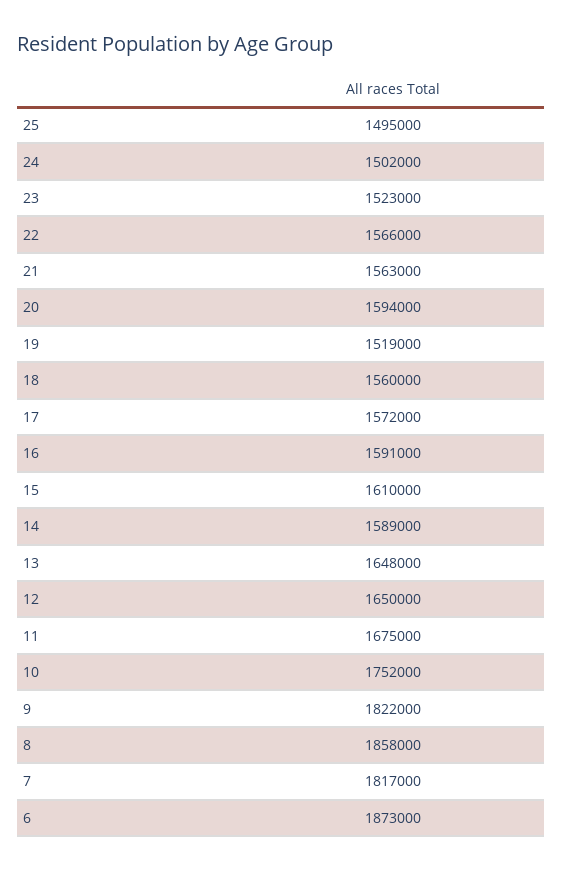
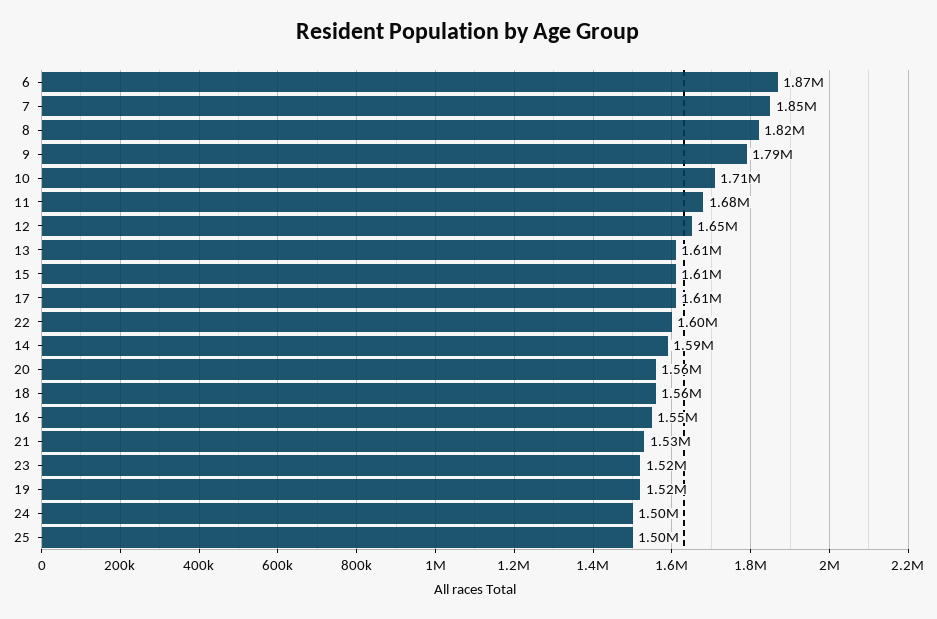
  {
    "25": 1495000,
    "24": 1502000,
    "23": 1523000,
-   "22": 1566000,
+   "22": 1600000,
-   "21": 1563000,
+   "21": 1530000,
-   "20": 1594000,
+   "20": 1560000,
    "19": 1519000,
    "18": 1560000,
-   "17": 1572000,
+   "17": 1610000,
-   "16": 1591000,
+   "16": 1550000,
    "15": 1610000,
    "14": 1589000,
-   "13": 1648000,
+   "13": 1610000,
    "12": 1650000,
    "11": 1675000,
-   "10": 1752000,
+   "10": 1710000,
-   "9": 1822000,
+   "9": 1790000,
-   "8": 1858000,
+   "8": 1820000,
-   "7": 1817000,
+   "7": 1850000,
    "6": 1873000
  }

